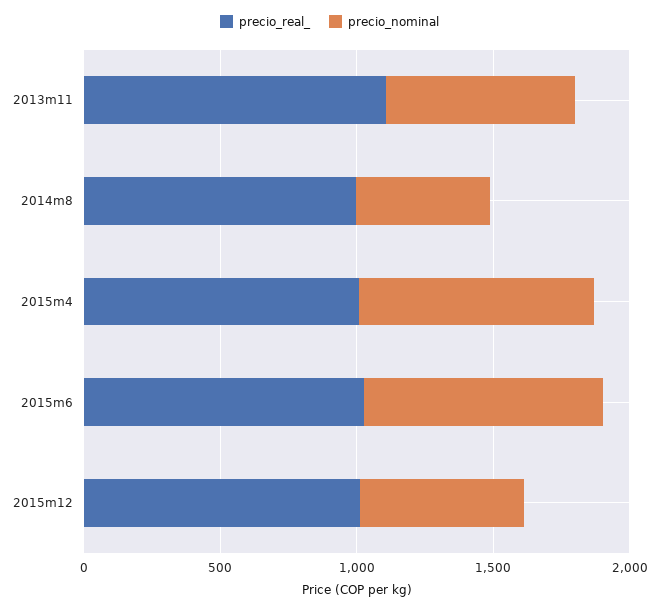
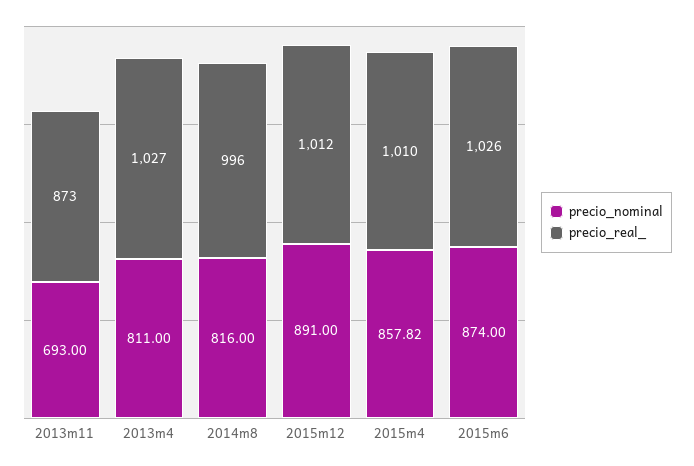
  {
    "precio_real_": {
-     "2013m11": 1100,
+     "2013m11": 873,
      "2014m8": 996,
      "2015m4": 1010,
      "2015m6": 1026,
-     "2015m12": 1012
+     "2015m12": 1012,
+     "2013m4": 1027
    },
    "precio_nominal": {
      "2013m11": 693,
-     "2014m8": 500,
+     "2014m8": 816,
      "2015m4": 857.82,
      "2015m6": 874,
-     "2015m12": 600
+     "2015m12": 891,
+     "2013m4": 811
    }
  }

